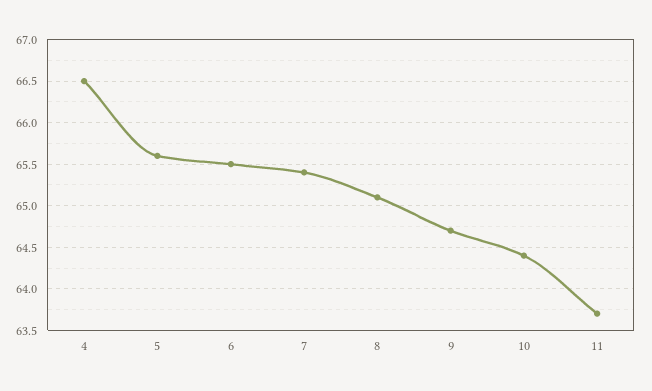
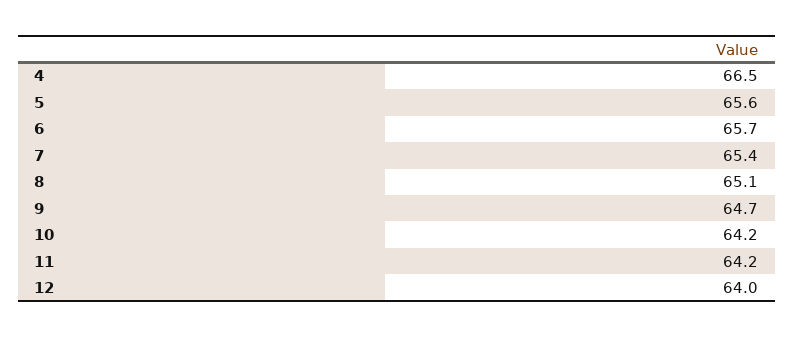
  {
    "4": 66.5,
    "5": 65.6,
-   "6": 65.5,
+   "6": 65.7,
    "7": 65.4,
    "8": 65.1,
    "9": 64.7,
-   "10": 64.4,
+   "10": 64.2,
-   "11": 63.7
+   "11": 64.2,
+   "12": 64
  }

